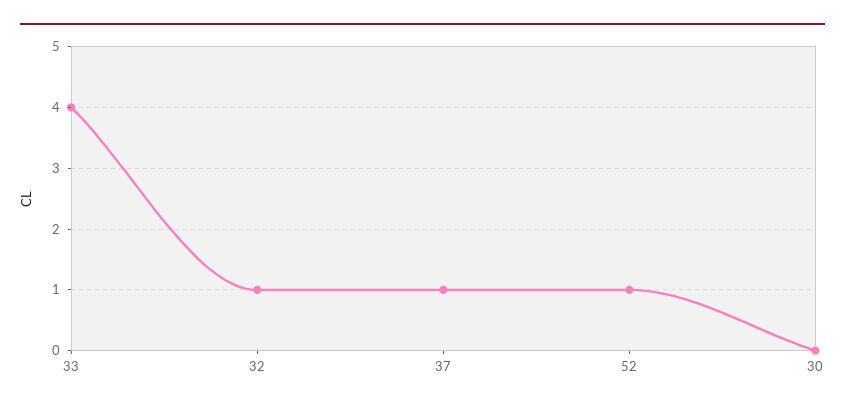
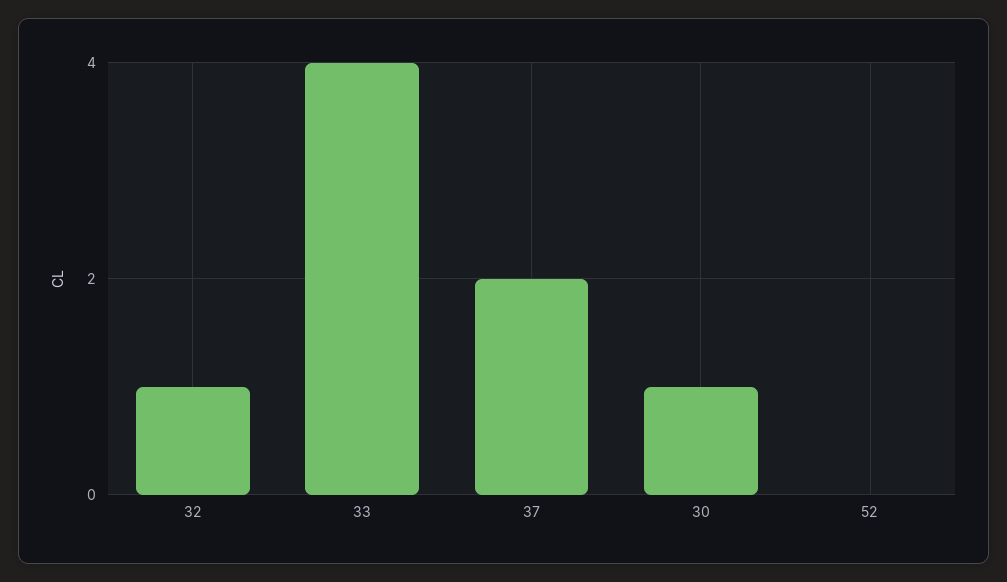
  {
    "33": 4,
    "32": 1,
-   "37": 1,
+   "37": 2,
-   "52": 1,
+   "52": 0,
-   "30": 0
+   "30": 1
  }

